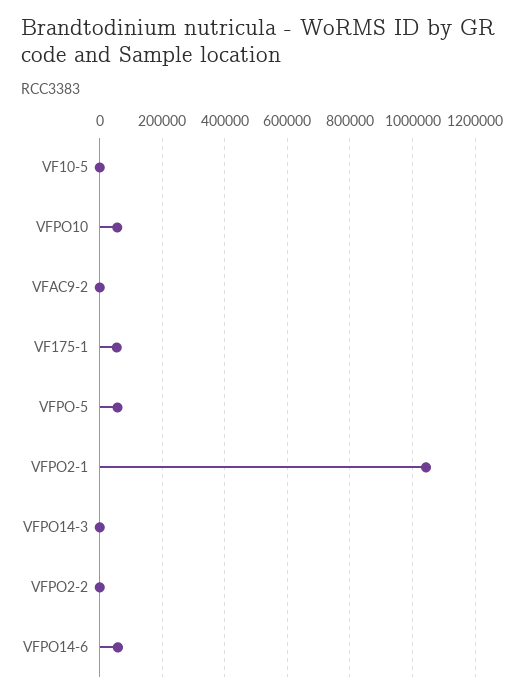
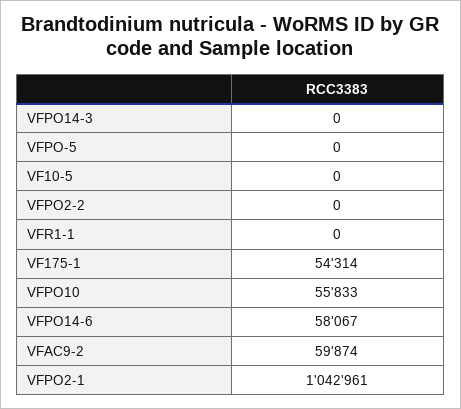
  {
    "VF10-5": 0,
    "VFPO10": 55833,
-   "VFAC9-2": 0,
+   "VFAC9-2": 59874,
    "VF175-1": 54314,
-   "VFPO-5": 60000,
+   "VFPO-5": 0,
    "VFPO2-1": 1042961,
    "VFPO14-3": 0,
    "VFPO2-2": 0,
-   "VFPO14-6": 58067
+   "VFPO14-6": 58067,
+   "VFR1-1": 0
  }

